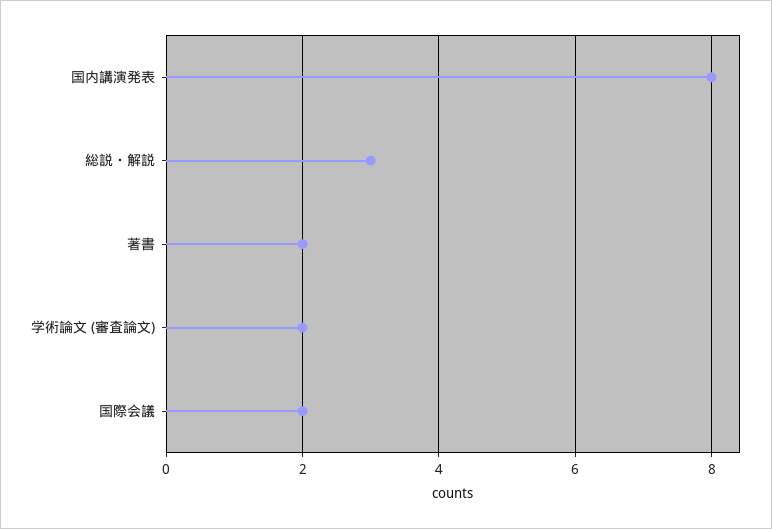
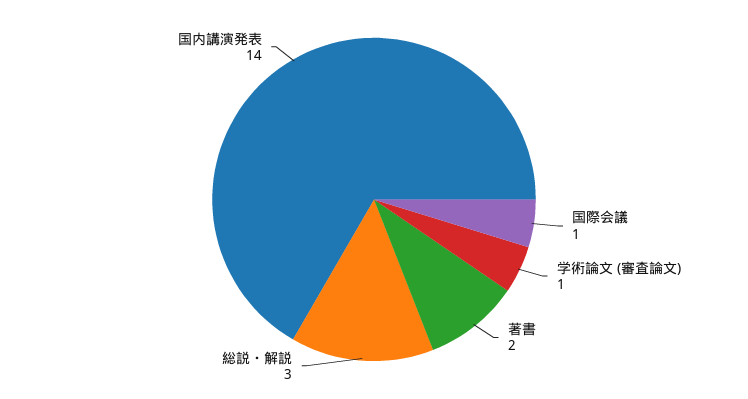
  {
-   "国内講演発表": 8,
+   "国内講演発表": 14,
    "総説・解説": 3,
    "著書": 2,
-   "学術論文 (審査論文)": 2,
+   "学術論文 (審査論文)": 1,
-   "国際会議": 2
+   "国際会議": 1
  }

